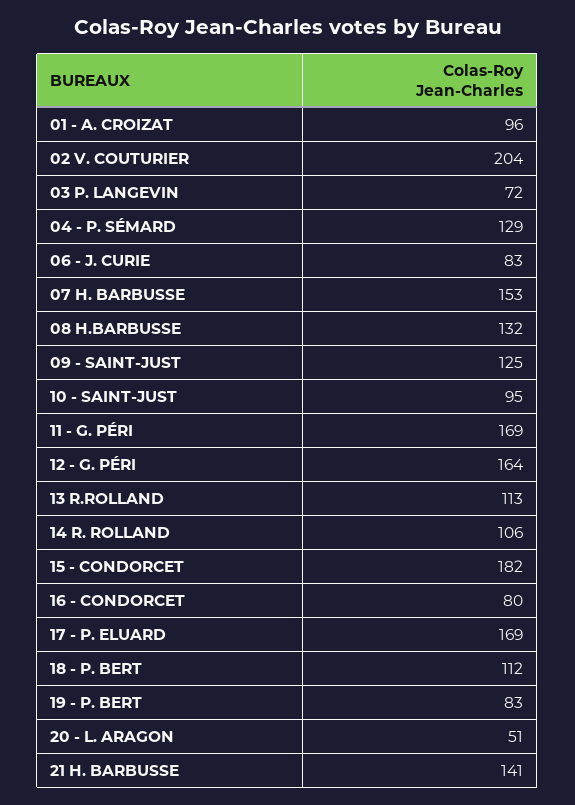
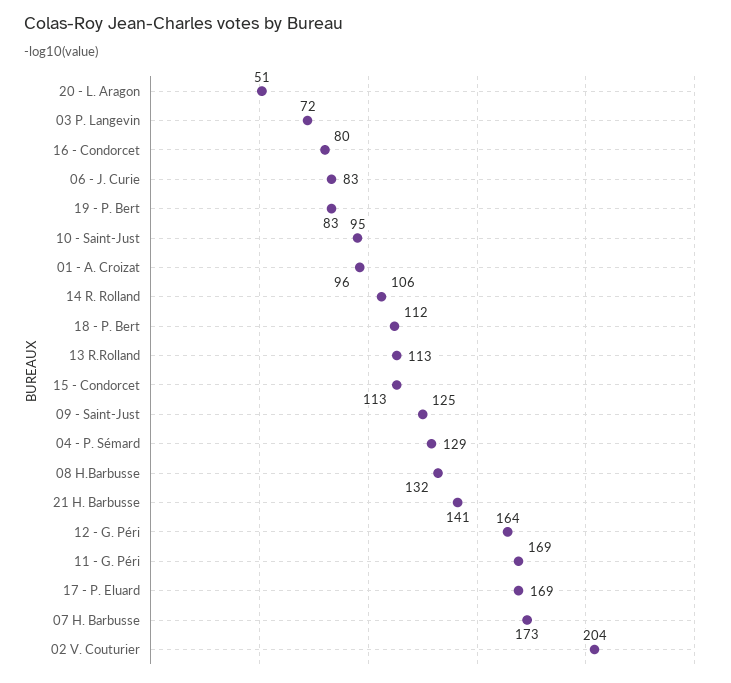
  {
    "01 - A. CROIZAT": 96,
    "02 V. COUTURIER": 204,
    "03 P. LANGEVIN": 72,
    "04 - P. SÉMARD": 129,
    "06 - J. CURIE": 83,
-   "07 H. BARBUSSE": 153,
+   "07 H. BARBUSSE": 173,
    "08 H.BARBUSSE": 132,
    "09 - SAINT-JUST": 125,
    "10 - SAINT-JUST": 95,
    "11 - G. PÉRI": 169,
    "12 - G. PÉRI": 164,
    "13 R.ROLLAND": 113,
    "14 R. ROLLAND": 106,
-   "15 - CONDORCET": 182,
+   "15 - CONDORCET": 113,
    "16 - CONDORCET": 80,
    "17 - P. ELUARD": 169,
    "18 - P. BERT": 112,
    "19 - P. BERT": 83,
    "20 - L. ARAGON": 51,
    "21 H. BARBUSSE": 141
  }

